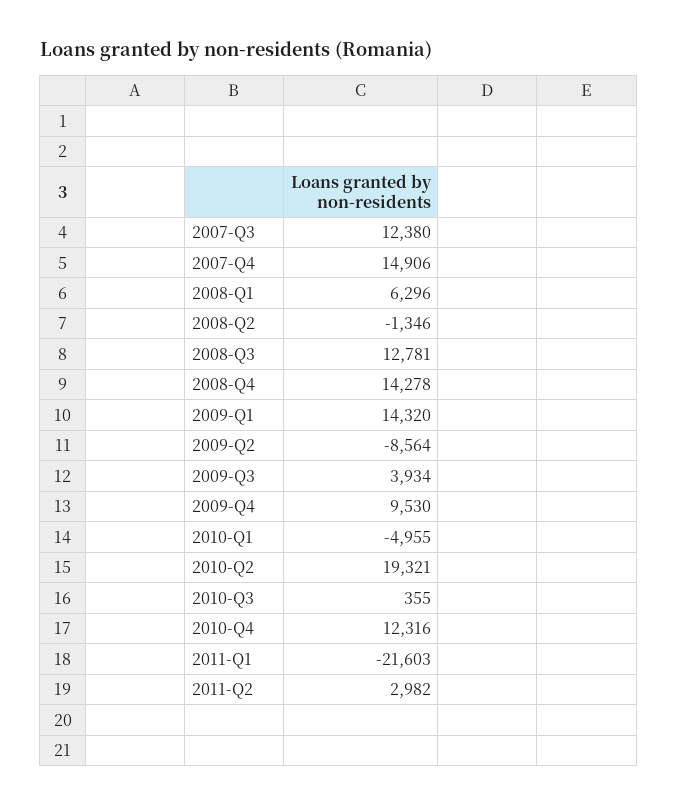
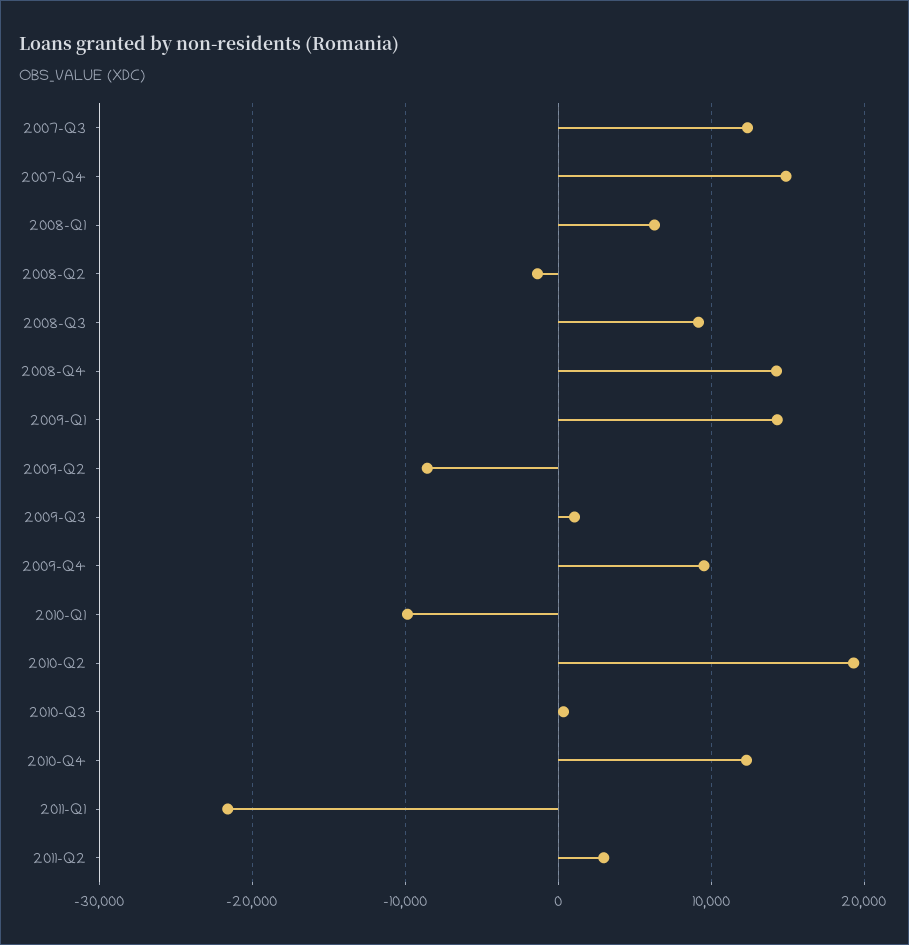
  {
    "2007-Q3": 12380,
    "2007-Q4": 14906,
    "2008-Q1": 6296,
    "2008-Q2": -1346,
-   "2008-Q3": 12781,
+   "2008-Q3": 9000,
    "2008-Q4": 14278,
    "2009-Q1": 14320,
    "2009-Q2": -8564,
-   "2009-Q3": 3934,
+   "2009-Q3": 1000,
    "2009-Q4": 9530,
-   "2010-Q1": -4955,
+   "2010-Q1": -10000,
    "2010-Q2": 19321,
    "2010-Q3": 355,
    "2010-Q4": 12316,
    "2011-Q1": -21603,
    "2011-Q2": 2982
  }

